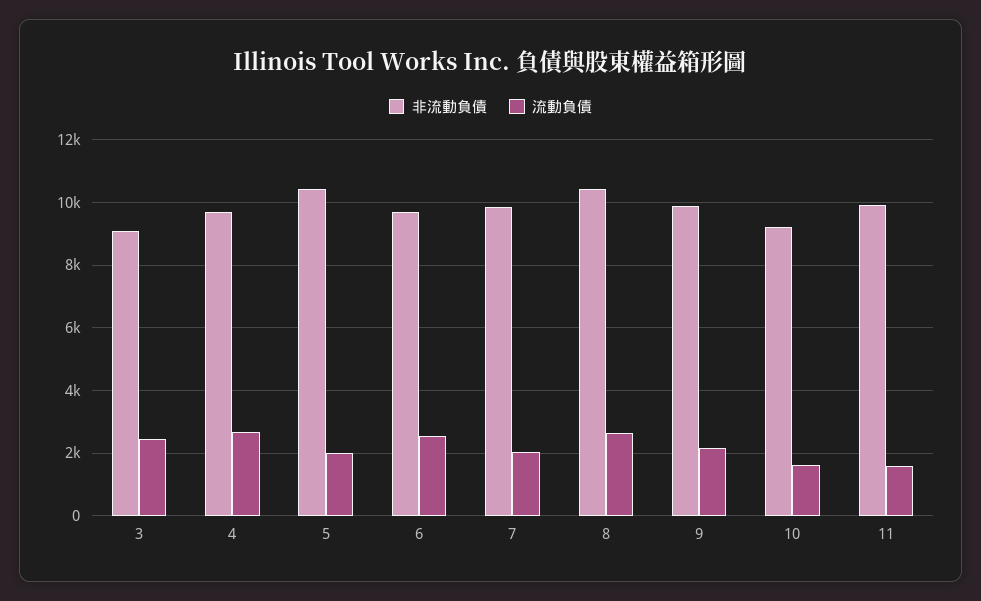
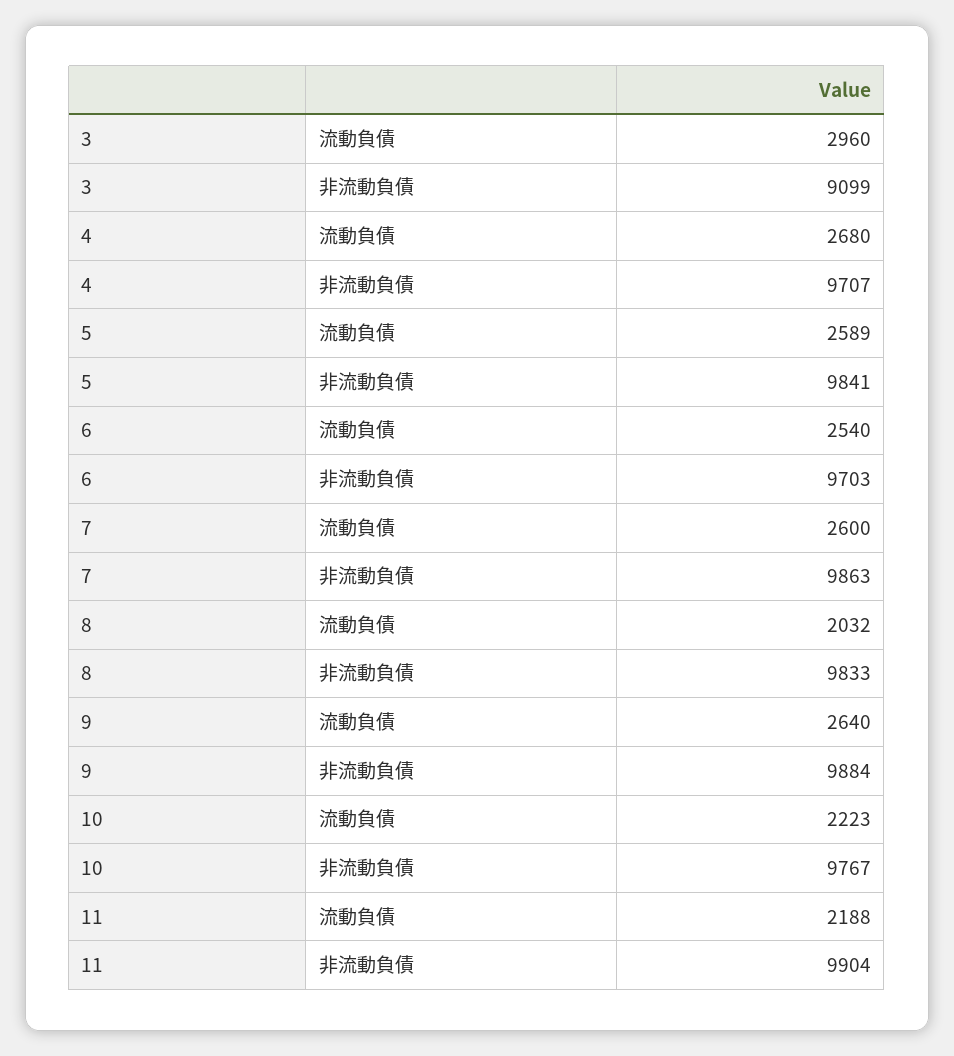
  {
    "非流動負債": {
      "3": 9099,
      "4": 9707,
-     "5": 10400,
+     "5": 9841,
      "6": 9703,
      "7": 9863,
-     "8": 10400,
+     "8": 9833,
      "9": 9884,
-     "10": 9200,
+     "10": 9767,
      "11": 9904
    },
    "流動負債": {
-     "3": 2400,
+     "3": 2960,
      "4": 2680,
-     "5": 2000,
+     "5": 2589,
      "6": 2540,
-     "7": 2000,
+     "7": 2600,
-     "8": 2600,
+     "8": 2032,
-     "9": 2200,
+     "9": 2640,
-     "10": 1600,
+     "10": 2223,
-     "11": 1600
+     "11": 2188
    }
  }

